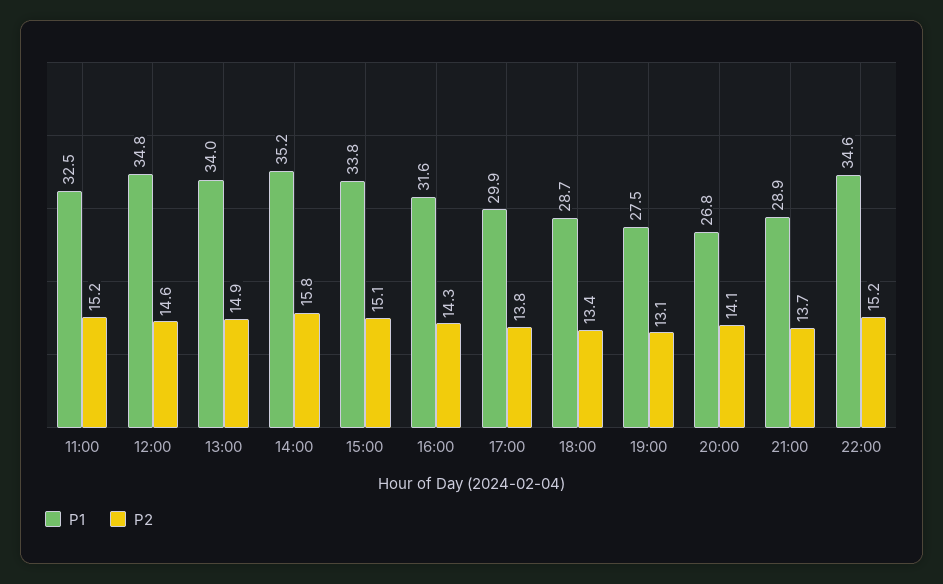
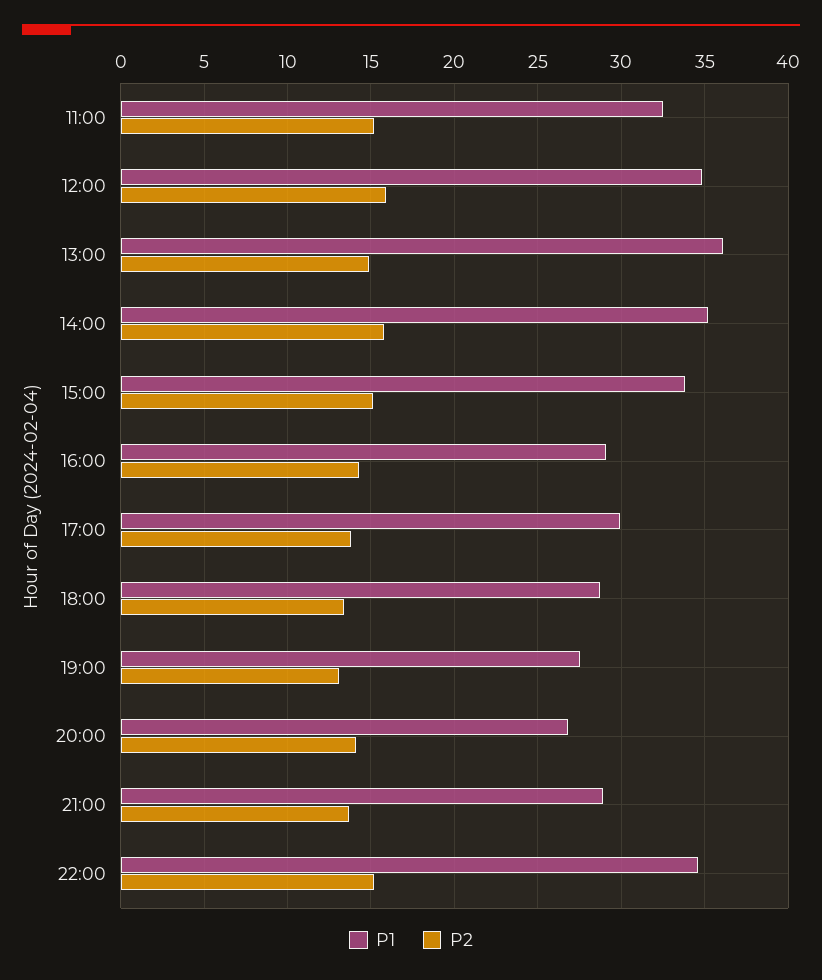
  {
    "P1": {
      "11:00": 32.5,
      "12:00": 34.8,
-     "13:00": 34,
+     "13:00": 36,
      "14:00": 35.2,
      "15:00": 33.8,
-     "16:00": 31.6,
+     "16:00": 29,
      "17:00": 29.9,
      "18:00": 28.7,
      "19:00": 27.5,
      "20:00": 26.8,
      "21:00": 28.9,
      "22:00": 34.6
    },
    "P2": {
      "11:00": 15.2,
-     "12:00": 14.6,
+     "12:00": 16,
      "13:00": 14.9,
      "14:00": 15.8,
      "15:00": 15.1,
      "16:00": 14.3,
      "17:00": 13.8,
      "18:00": 13.4,
      "19:00": 13.1,
      "20:00": 14.1,
      "21:00": 13.7,
      "22:00": 15.2
    }
  }

